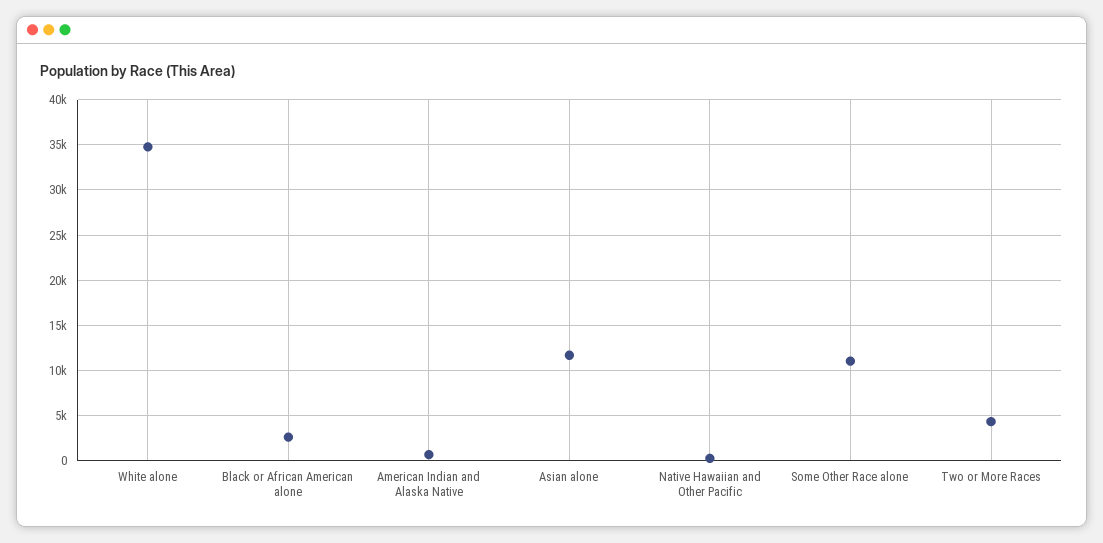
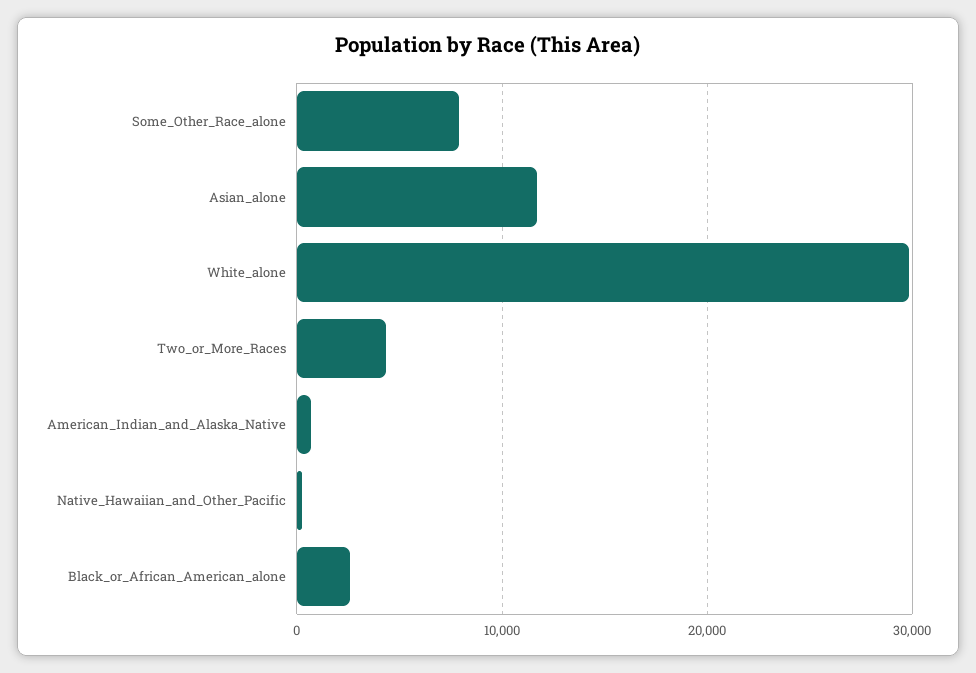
  {
-   "White alone": 35000,
+   "White alone": 30000,
    "Black or African American alone": 3000,
    "American Indian and Alaska Native": 1000,
    "Asian alone": 12000,
    "Native Hawaiian and Other Pacific": 0,
-   "Some Other Race alone": 11000,
+   "Some Other Race alone": 8000,
    "Two or More Races": 4000
  }

